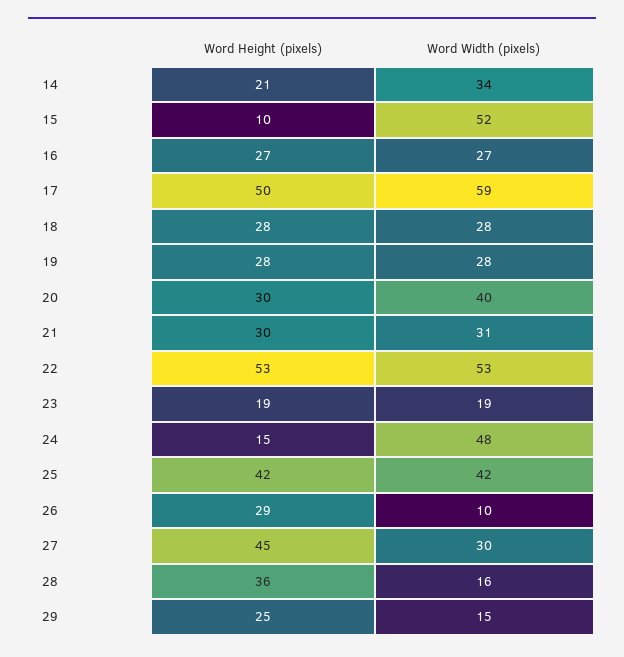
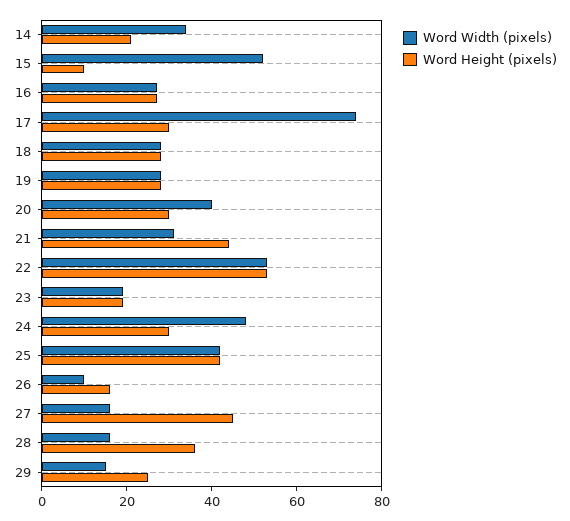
  {
    "Word Height (pixels)": {
      "14": 21,
      "15": 10,
      "16": 27,
-     "17": 50,
+     "17": 30,
      "18": 28,
      "19": 28,
      "20": 30,
-     "21": 30,
+     "21": 45,
      "22": 53,
      "23": 19,
-     "24": 15,
+     "24": 30,
      "25": 42,
-     "26": 29,
+     "26": 15,
      "27": 45,
      "28": 36,
      "29": 25
    },
    "Word Width (pixels)": {
      "14": 34,
      "15": 52,
      "16": 27,
-     "17": 59,
+     "17": 75,
      "18": 28,
      "19": 28,
      "20": 40,
      "21": 31,
      "22": 53,
      "23": 19,
      "24": 48,
      "25": 42,
      "26": 10,
-     "27": 30,
+     "27": 15,
      "28": 16,
      "29": 15
    }
  }

